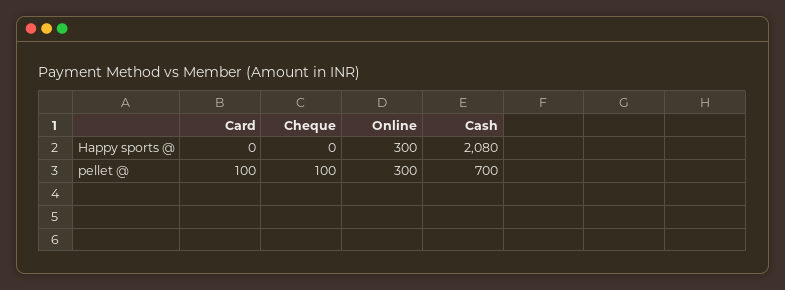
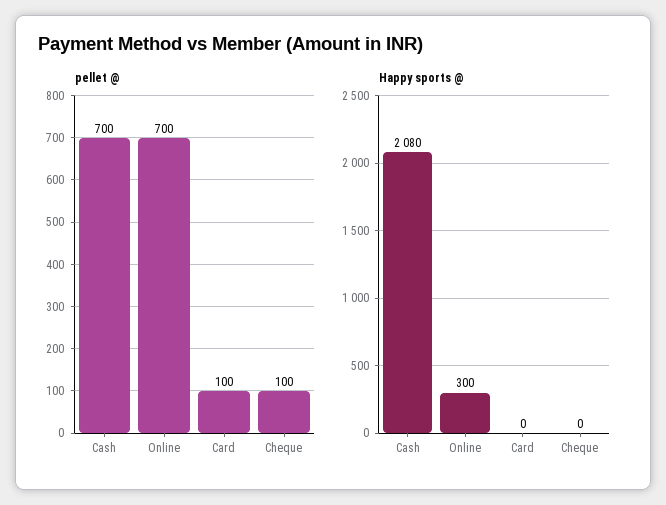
  {
    "Happy sports @": {
      "Card": 0,
      "Cheque": 0,
      "Online": 300,
      "Cash": 2080
    },
    "pellet @": {
      "Card": 100,
      "Cheque": 100,
-     "Online": 300,
+     "Online": 700,
      "Cash": 700
    }
  }

